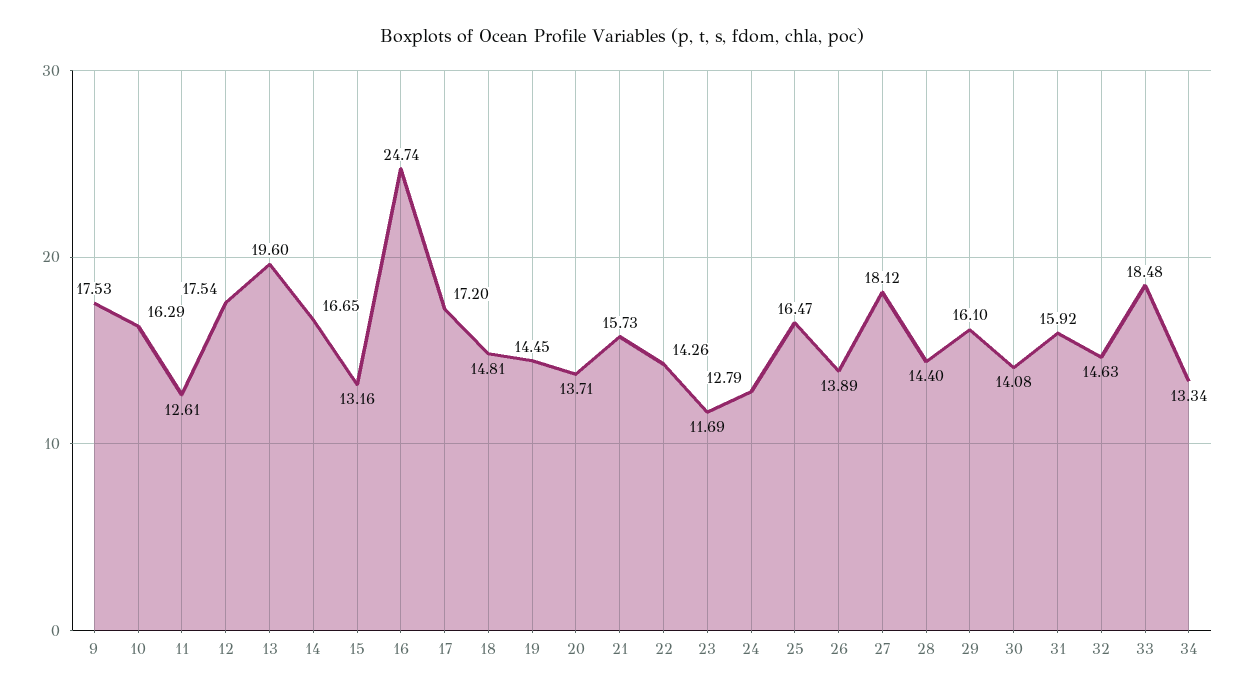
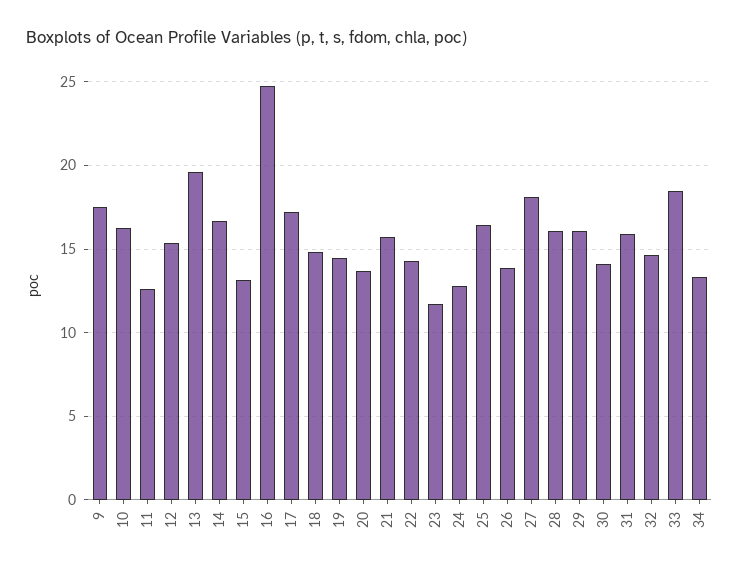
  {
    "9": 17.53,
    "10": 16.29,
    "11": 12.61,
-   "12": 17.54,
+   "12": 15.5,
    "13": 19.6,
    "14": 16.65,
    "15": 13.16,
    "16": 24.74,
    "17": 17.2,
    "18": 14.81,
    "19": 14.45,
    "20": 13.71,
    "21": 15.73,
    "22": 14.26,
    "23": 11.69,
    "24": 12.79,
    "25": 16.47,
    "26": 13.89,
    "27": 18.12,
-   "28": 14.4,
+   "28": 16,
    "29": 16.1,
    "30": 14.08,
    "31": 15.92,
    "32": 14.63,
    "33": 18.48,
    "34": 13.34
  }

